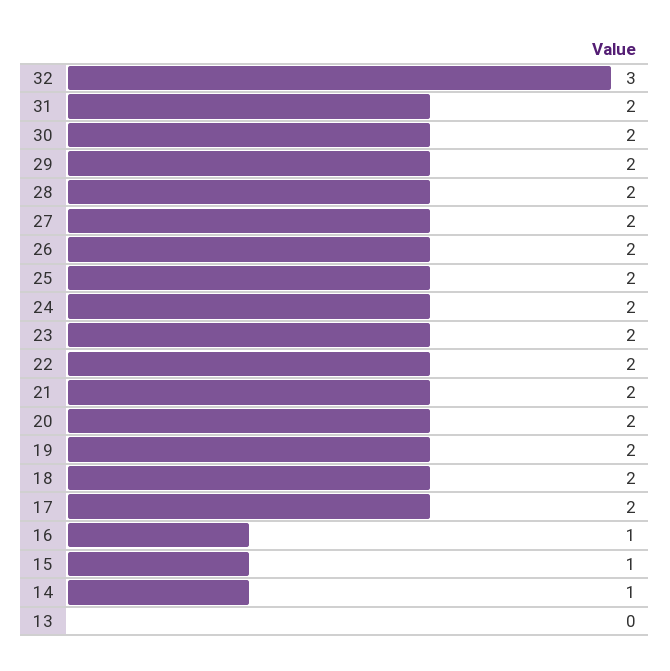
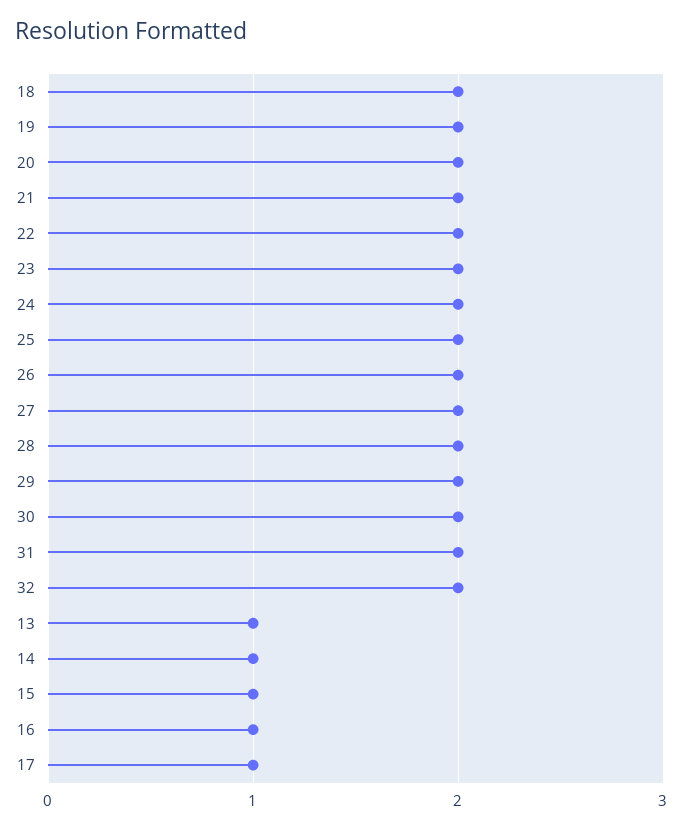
  {
-   "32": 3,
+   "32": 2,
    "31": 2,
    "30": 2,
    "29": 2,
    "28": 2,
    "27": 2,
    "26": 2,
    "25": 2,
    "24": 2,
    "23": 2,
    "22": 2,
    "21": 2,
    "20": 2,
    "19": 2,
    "18": 2,
-   "17": 2,
+   "17": 1,
    "16": 1,
    "15": 1,
    "14": 1,
-   "13": 0
+   "13": 1
  }

